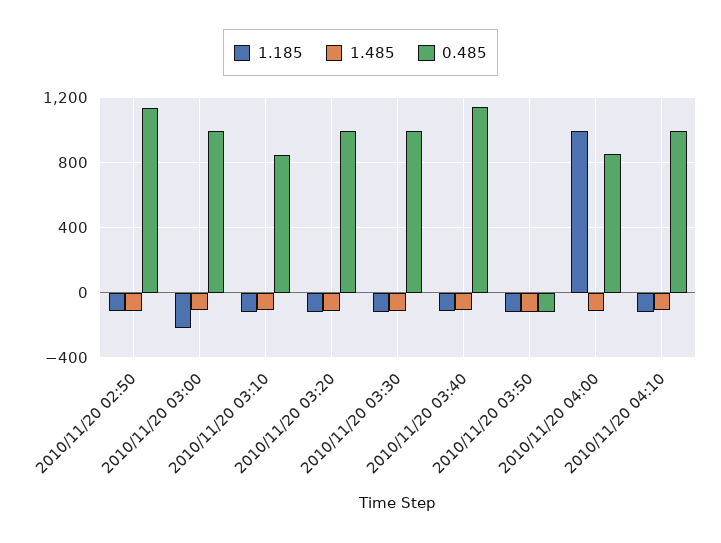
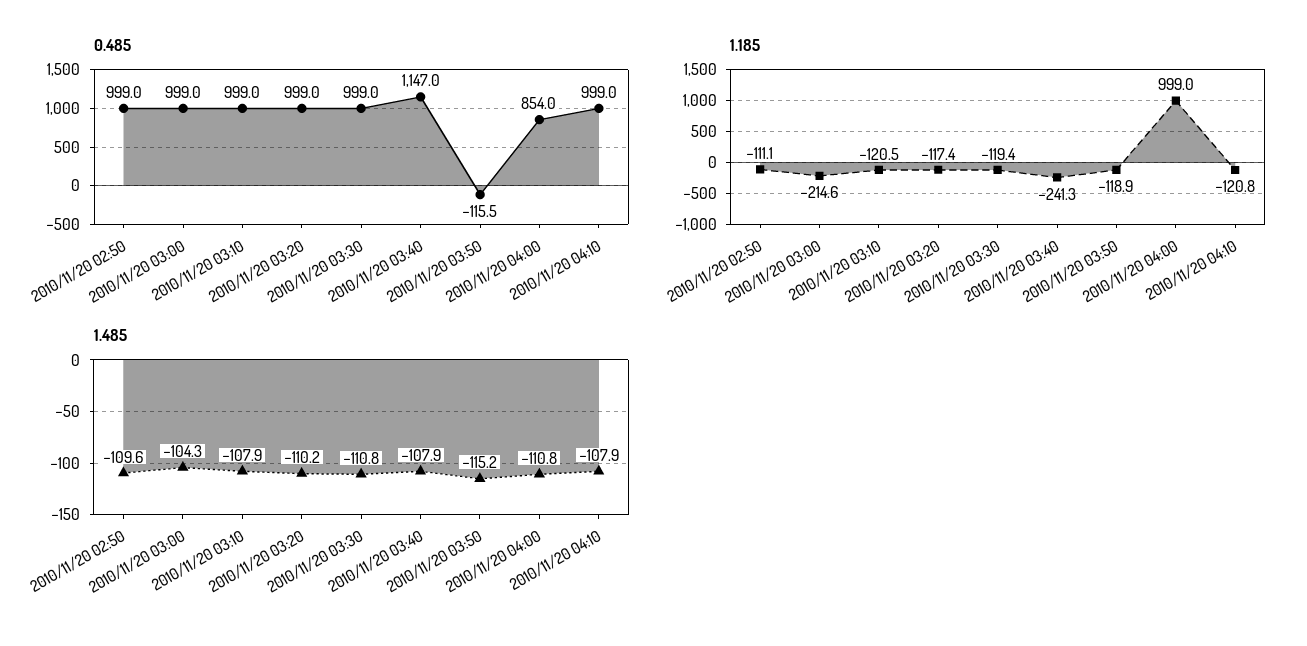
  {
    "1.185": {
      "2010/11/20 02:50": -111.1,
      "2010/11/20 03:00": -214.6,
      "2010/11/20 03:10": -120.5,
      "2010/11/20 03:20": -117.4,
      "2010/11/20 03:30": -119.4,
-     "2010/11/20 03:40": -100,
+     "2010/11/20 03:40": -241.3,
      "2010/11/20 03:50": -118.9,
      "2010/11/20 04:00": 999,
      "2010/11/20 04:10": -120.8
    },
    "1.485": {
      "2010/11/20 02:50": -109.6,
      "2010/11/20 03:00": -104.3,
      "2010/11/20 03:10": -107.9,
      "2010/11/20 03:20": -110.2,
      "2010/11/20 03:30": -110.8,
      "2010/11/20 03:40": -107.9,
      "2010/11/20 03:50": -115.2,
      "2010/11/20 04:00": -110.8,
      "2010/11/20 04:10": -107.9
    },
    "0.485": {
-     "2010/11/20 02:50": 1150,
+     "2010/11/20 02:50": 999,
      "2010/11/20 03:00": 999,
-     "2010/11/20 03:10": 850,
+     "2010/11/20 03:10": 999,
      "2010/11/20 03:20": 999,
      "2010/11/20 03:30": 999,
      "2010/11/20 03:40": 1147,
      "2010/11/20 03:50": -115.5,
      "2010/11/20 04:00": 854,
      "2010/11/20 04:10": 999
    }
  }

